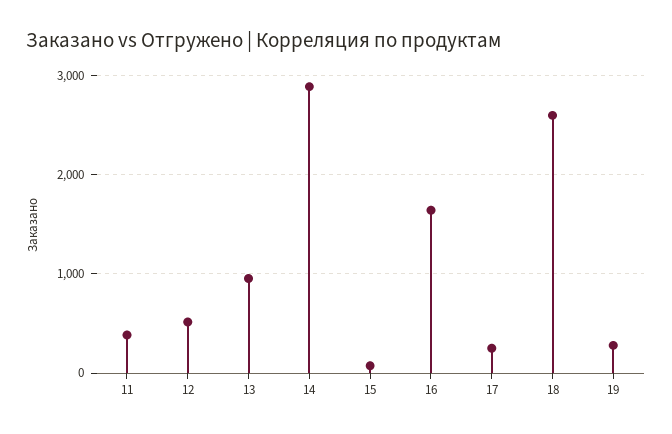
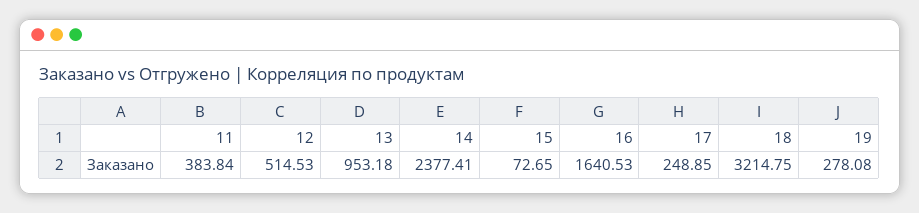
  {
    "11": 383.84,
    "12": 514.53,
    "13": 953.18,
-   "14": 2900,
+   "14": 2377.41,
    "15": 72.65,
    "16": 1640.53,
    "17": 248.85,
-   "18": 2600,
+   "18": 3214.75,
    "19": 278.08
  }

